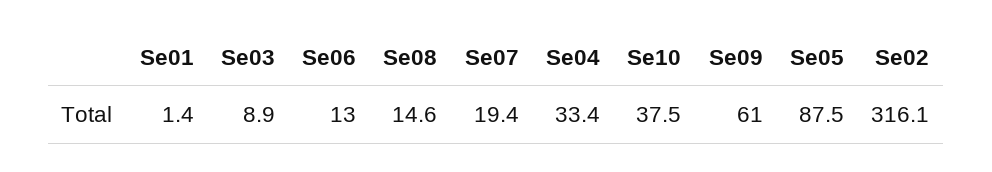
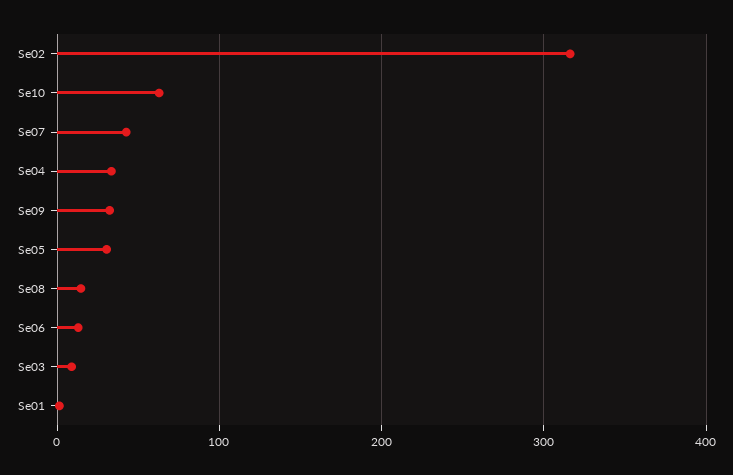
  {
    "Se01": 1.4,
    "Se03": 8.9,
    "Se06": 13,
    "Se08": 14.6,
-   "Se07": 19.4,
+   "Se07": 40,
    "Se04": 33.4,
-   "Se10": 37.5,
+   "Se10": 60,
-   "Se09": 61,
+   "Se09": 30,
-   "Se05": 87.5,
+   "Se05": 30,
    "Se02": 316.1
  }

